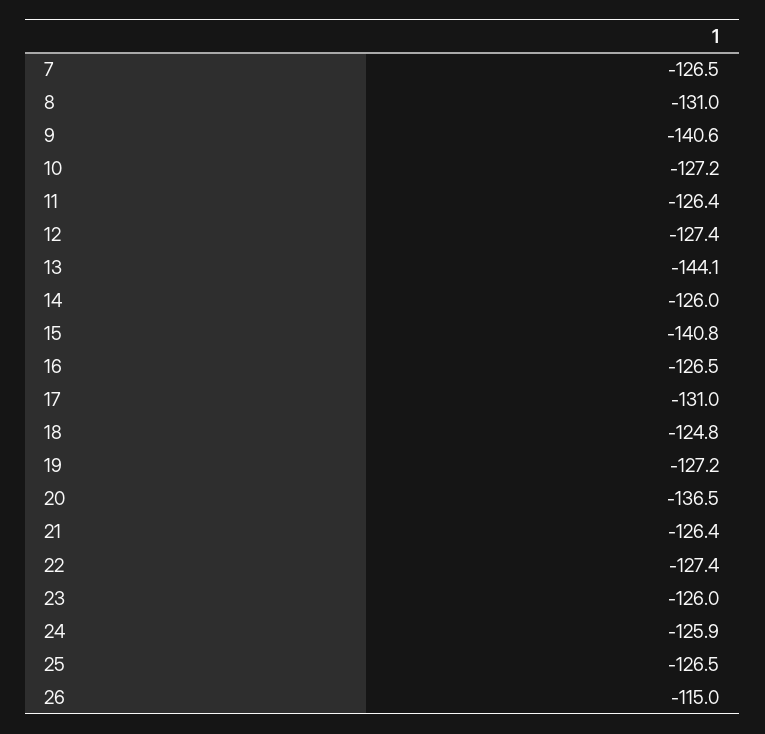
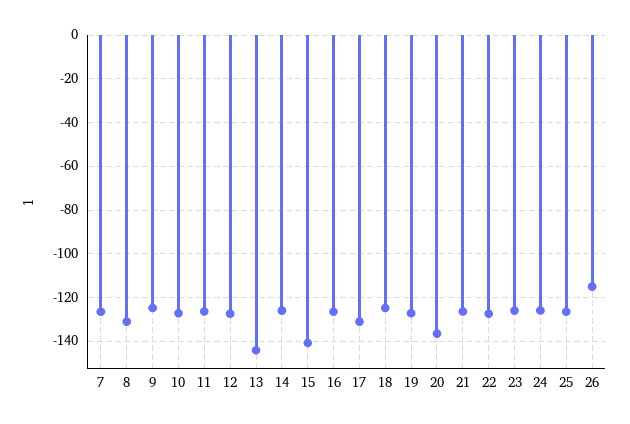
  {
    "7": -126.5,
    "8": -131,
-   "9": -140.6,
+   "9": -125,
    "10": -127.2,
    "11": -126.4,
    "12": -127.4,
    "13": -144.1,
    "14": -126,
    "15": -140.8,
    "16": -126.5,
    "17": -131,
    "18": -124.8,
    "19": -127.2,
    "20": -136.5,
    "21": -126.4,
    "22": -127.4,
    "23": -126,
    "24": -125.9,
    "25": -126.5,
    "26": -115
  }

